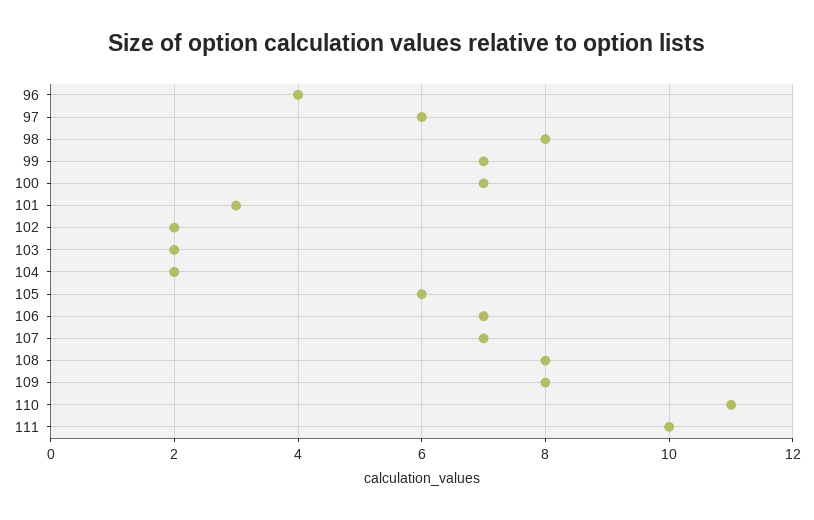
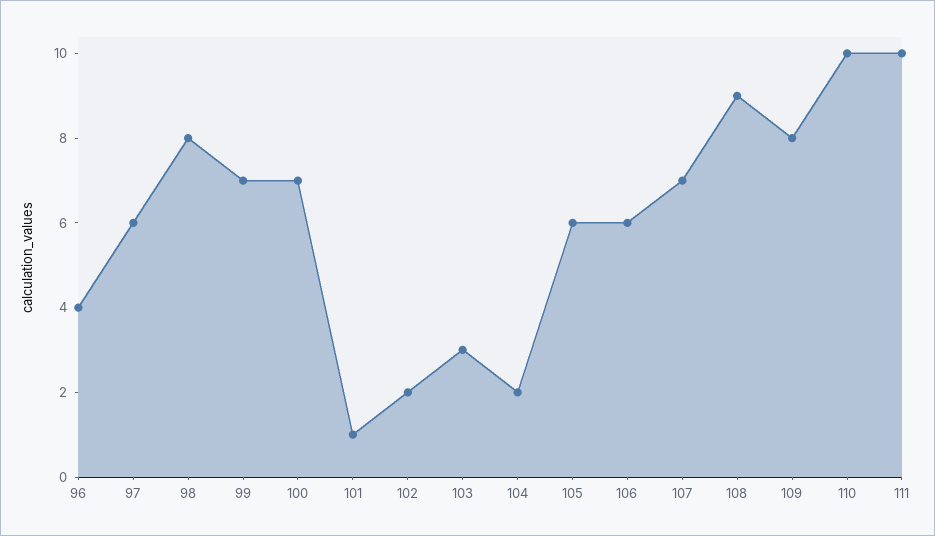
  {
    "96": 4,
    "97": 6,
    "98": 8,
    "99": 7,
    "100": 7,
-   "101": 3,
+   "101": 1,
    "102": 2,
-   "103": 2,
+   "103": 3,
    "104": 2,
    "105": 6,
-   "106": 7,
+   "106": 6,
    "107": 7,
-   "108": 8,
+   "108": 9,
    "109": 8,
-   "110": 11,
+   "110": 10,
    "111": 10
  }

